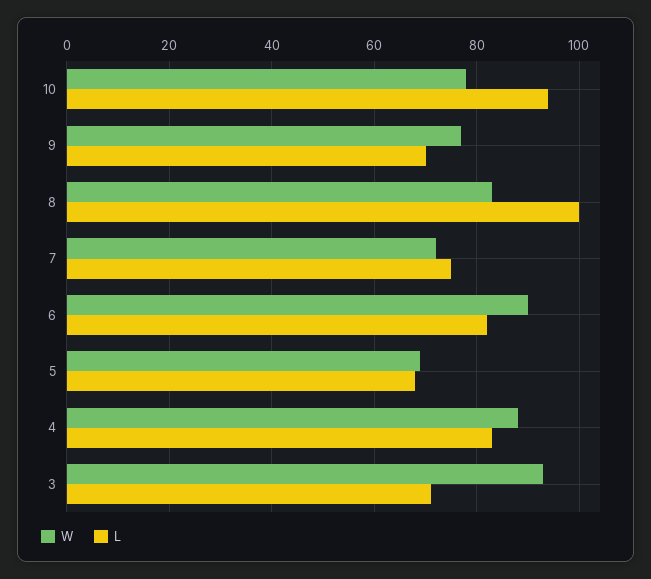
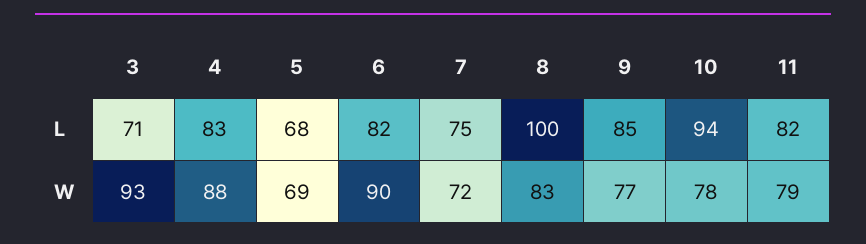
  {
    "W": {
      "10": 78,
      "9": 77,
      "8": 83,
      "7": 72,
      "6": 90,
      "5": 69,
      "4": 88,
-     "3": 93
+     "3": 93,
+     "11": 79
    },
    "L": {
      "10": 94,
-     "9": 70,
+     "9": 85,
      "8": 100,
      "7": 75,
      "6": 82,
      "5": 68,
      "4": 83,
-     "3": 71
+     "3": 71,
+     "11": 82
    }
  }

